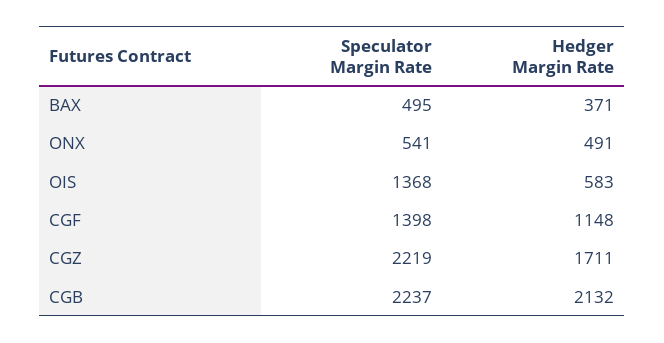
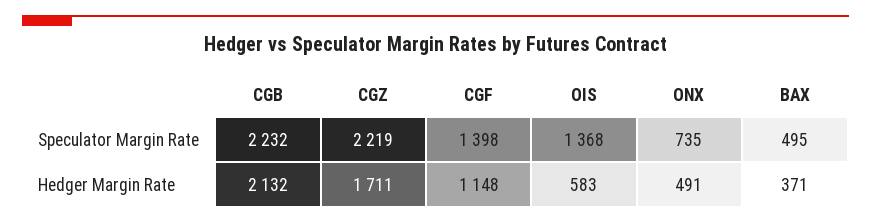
  {
    "Speculator Margin Rate": {
      "BAX": 495,
-     "ONX": 541,
+     "ONX": 735,
      "OIS": 1368,
      "CGF": 1398,
      "CGZ": 2219,
-     "CGB": 2237
+     "CGB": 2232
    },
    "Hedger Margin Rate": {
      "BAX": 371,
      "ONX": 491,
      "OIS": 583,
      "CGF": 1148,
      "CGZ": 1711,
      "CGB": 2132
    }
  }

